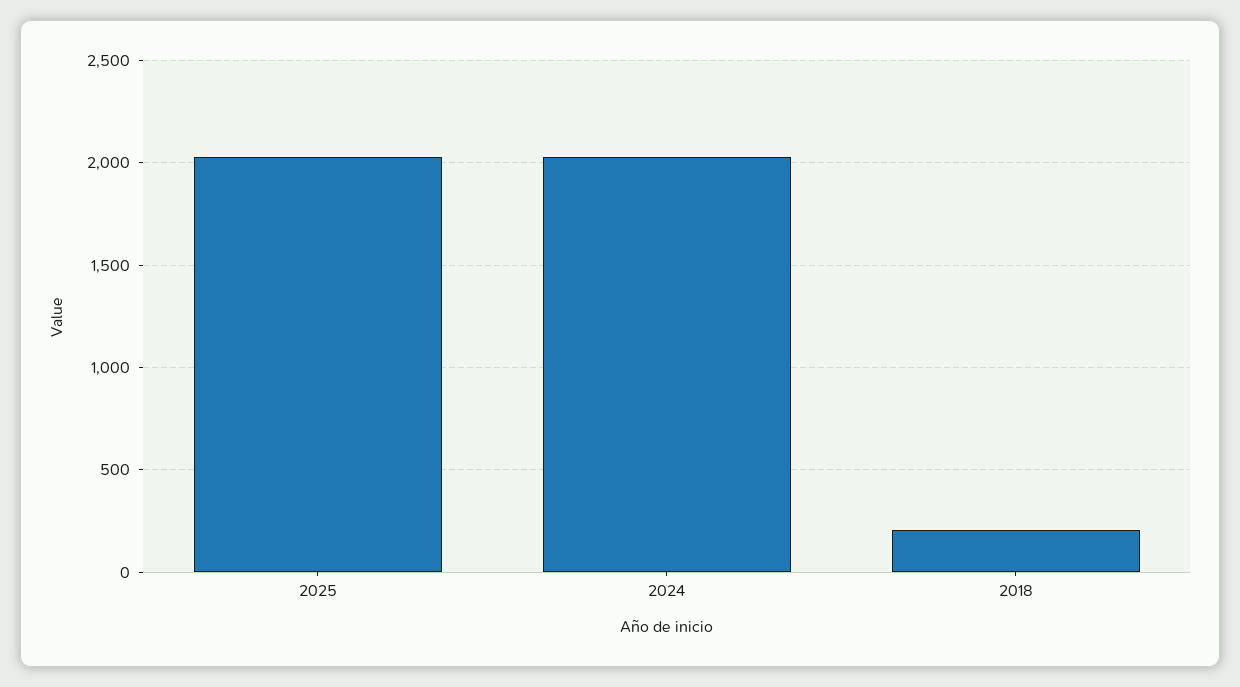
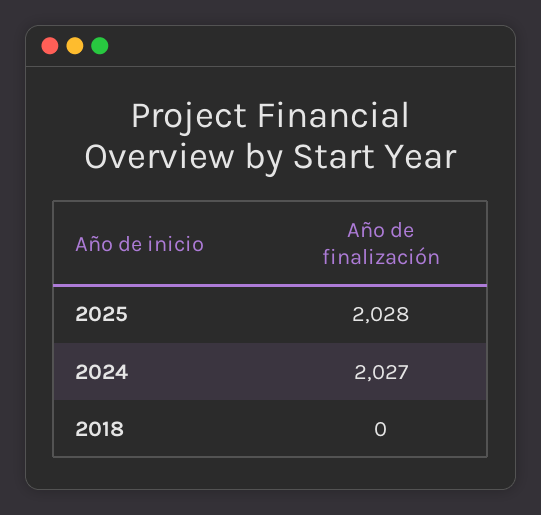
  {
    "2025": 2028,
    "2024": 2027,
-   "2018": 200
+   "2018": 0
  }

